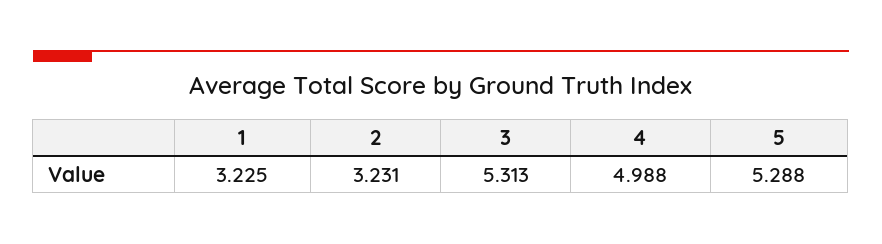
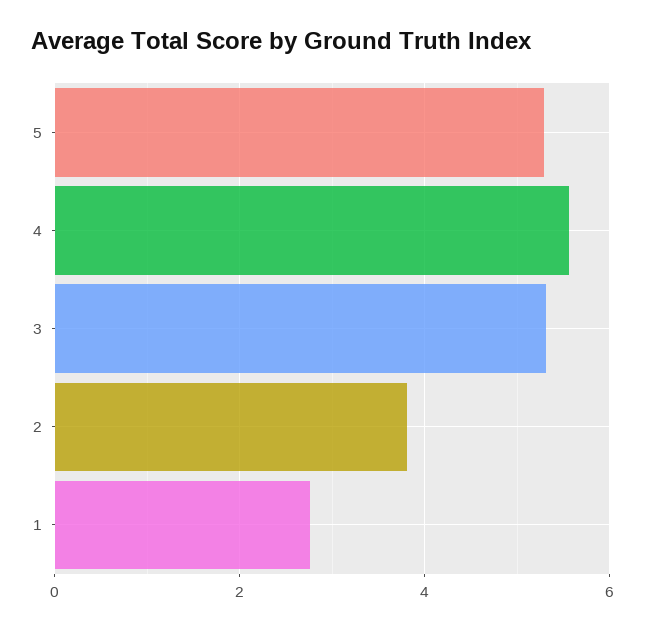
  {
-   "1": 3.225,
+   "1": 2.8,
-   "2": 3.231,
+   "2": 3.8,
    "3": 5.313,
-   "4": 4.988,
+   "4": 5.6,
    "5": 5.288
  }

